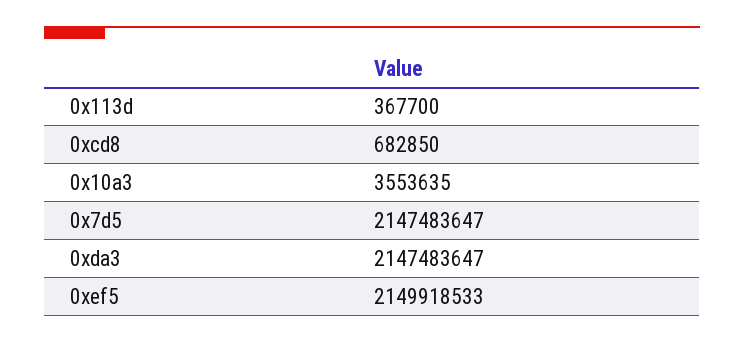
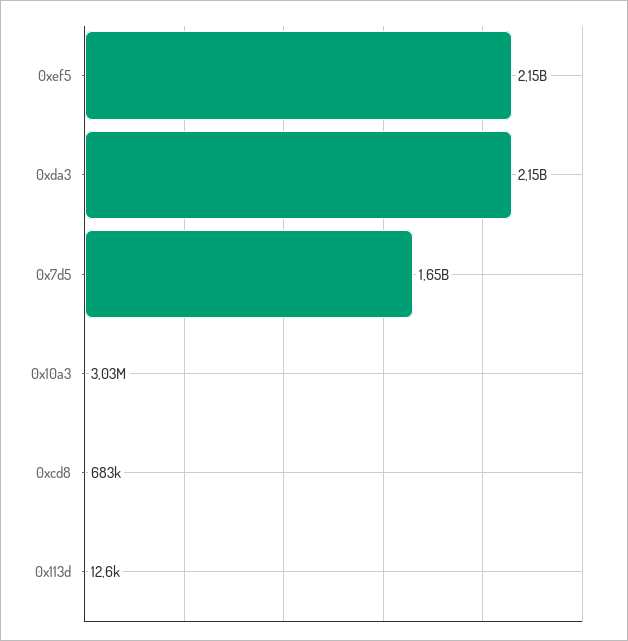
  {
-   "0x113d": 367700,
+   "0x113d": 12600,
    "0xcd8": 682850,
-   "0x10a3": 3553635,
+   "0x10a3": 3030000,
-   "0x7d5": 2147483647,
+   "0x7d5": 1650000000,
    "0xda3": 2147483647,
    "0xef5": 2149918533
  }

